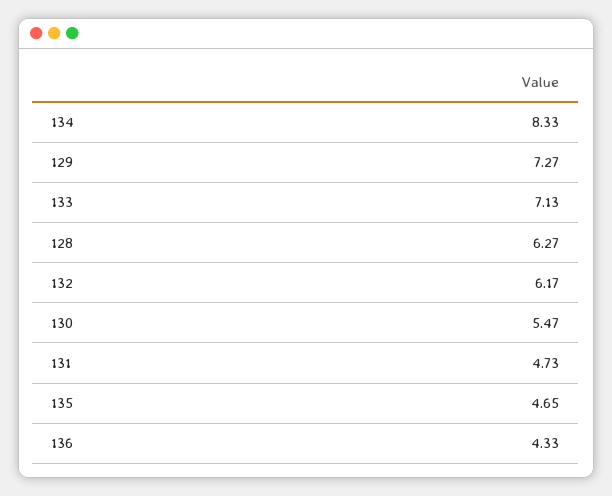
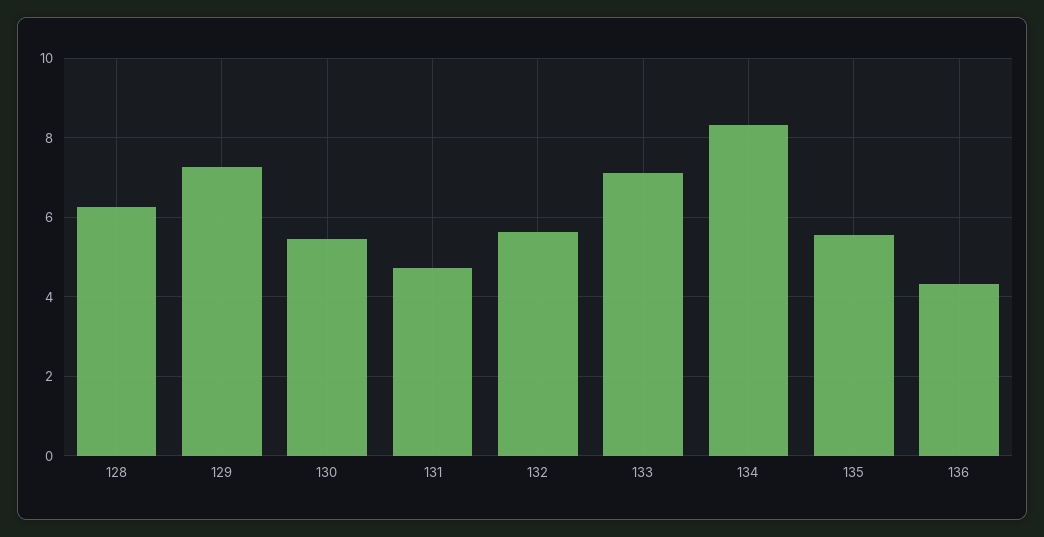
  {
    "134": 8.33,
    "129": 7.27,
    "133": 7.13,
    "128": 6.27,
-   "132": 6.17,
+   "132": 5.6,
    "130": 5.47,
    "131": 4.73,
-   "135": 4.65,
+   "135": 5.6,
    "136": 4.33
  }

